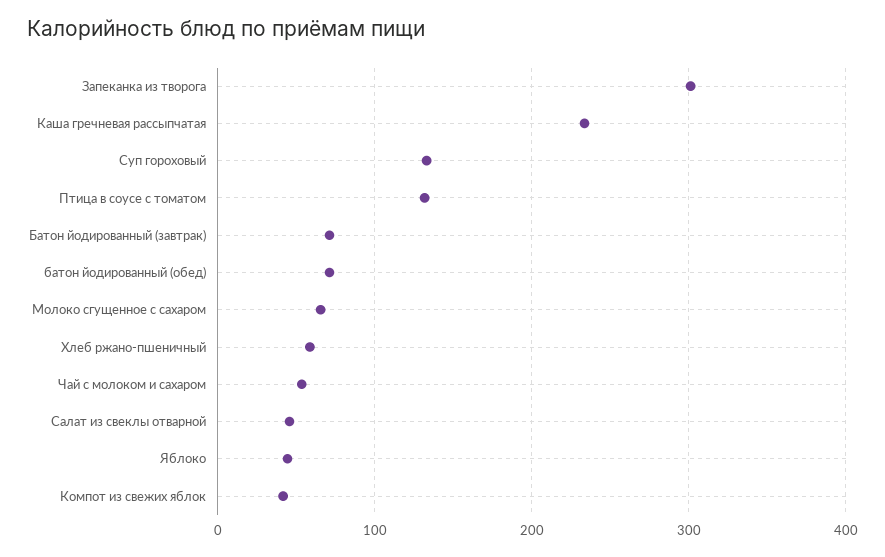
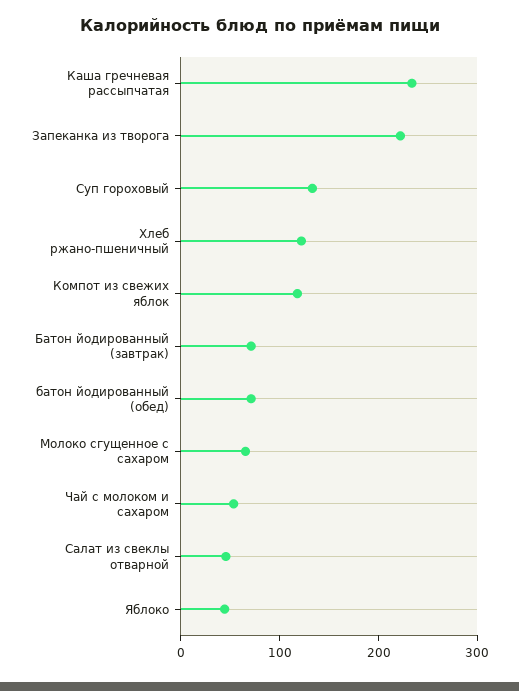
  {
-   "Запеканка из творога": 300,
+   "Запеканка из творога": 220,
    "Каша гречневая рассыпчатая": 230,
    "Суп гороховый": 130,
-   "Птица в соусе с томатом": 130,
    "Батон йодированный (завтрак)": 70,
    "батон йодированный (обед)": 70,
    "Молоко сгущенное с сахаром": 70,
-   "Хлеб ржано-пшеничный": 60,
+   "Хлеб ржано-пшеничный": 120,
    "Чай с молоком и сахаром": 50,
    "Салат из свеклы отварной": 50,
    "Яблоко": 40,
-   "Компот из свежих яблок": 40
+   "Компот из свежих яблок": 120
  }

